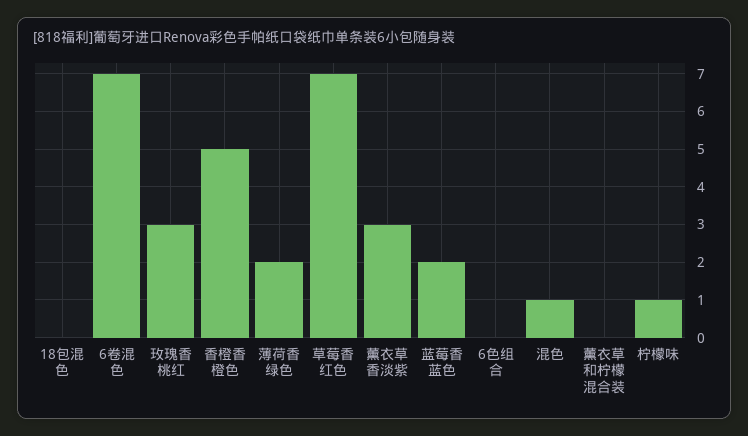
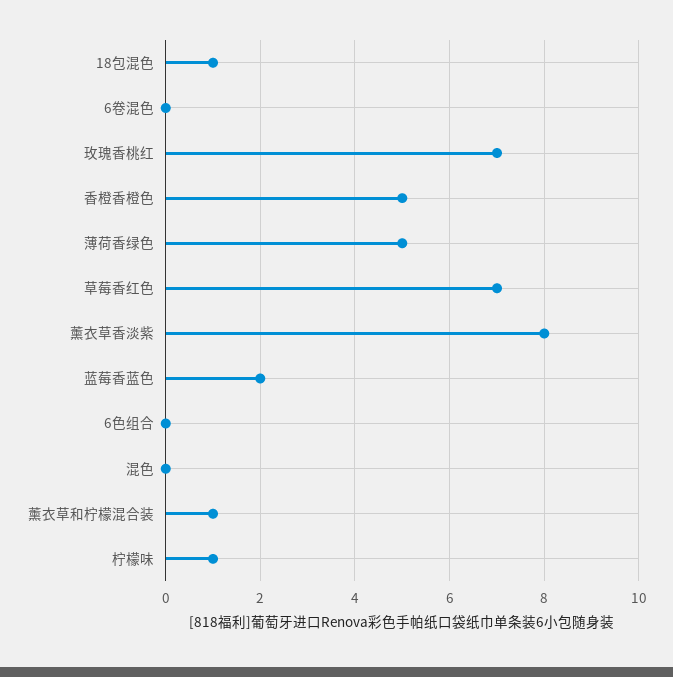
  {
-   "18包混色": 0,
+   "18包混色": 1,
-   "6卷混色": 7,
+   "6卷混色": 0,
-   "玫瑰香桃红": 3,
+   "玫瑰香桃红": 7,
    "香橙香橙色": 5,
-   "薄荷香绿色": 2,
+   "薄荷香绿色": 5,
    "草莓香红色": 7,
-   "薰衣草香淡紫": 3,
+   "薰衣草香淡紫": 8,
    "蓝莓香蓝色": 2,
    "6色组合": 0,
-   "混色": 1,
+   "混色": 0,
-   "薰衣草和柠檬混合装": 0,
+   "薰衣草和柠檬混合装": 1,
    "柠檬味": 1
  }

